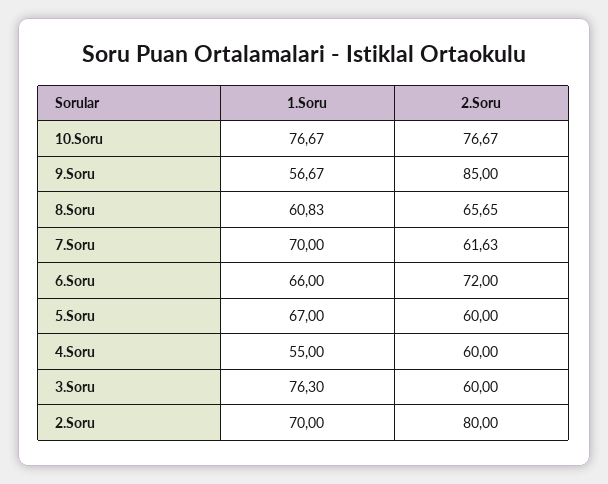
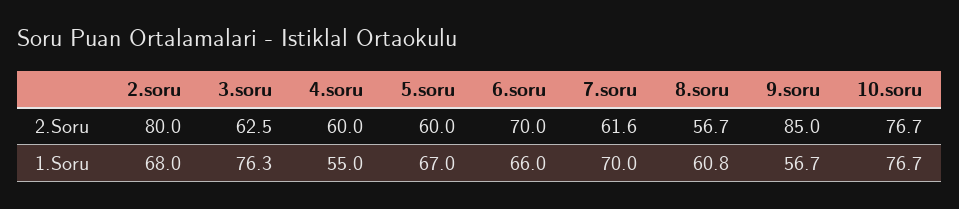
  {
    "1.Soru": {
      "10.Soru": 76.67,
      "9.Soru": 56.67,
      "8.Soru": 60.83,
      "7.Soru": 70,
      "6.Soru": 66,
      "5.Soru": 67,
      "4.Soru": 55,
      "3.Soru": 76.3,
-     "2.Soru": 70
+     "2.Soru": 68
    },
    "2.Soru": {
      "10.Soru": 76.67,
      "9.Soru": 85,
-     "8.Soru": 65.65,
+     "8.Soru": 56.7,
      "7.Soru": 61.63,
-     "6.Soru": 72,
+     "6.Soru": 70,
      "5.Soru": 60,
      "4.Soru": 60,
-     "3.Soru": 60,
+     "3.Soru": 62.5,
      "2.Soru": 80
    }
  }

